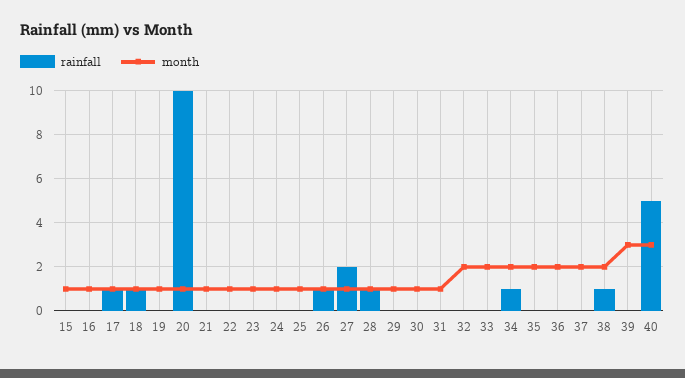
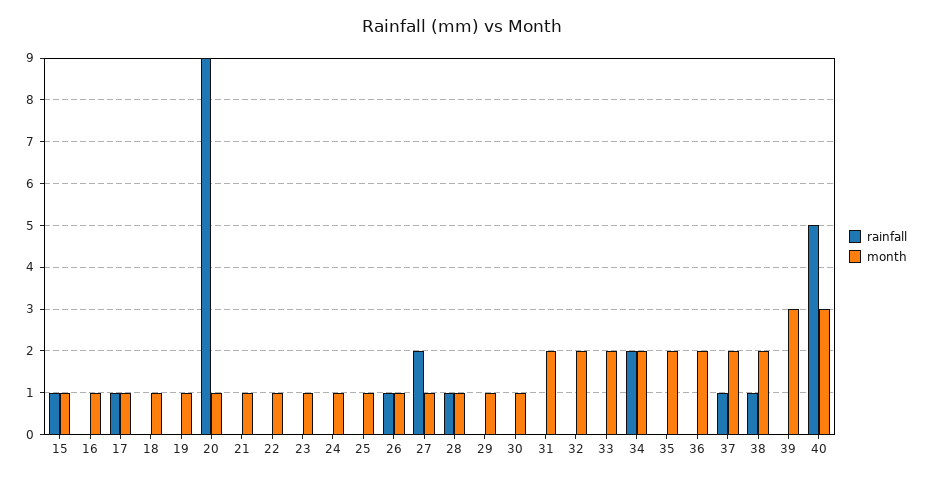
  {
    "rainfall": {
-     "15": 0,
+     "15": 1,
      "16": 0,
      "17": 1,
-     "18": 1,
+     "18": 0,
      "19": 0,
-     "20": 10,
+     "20": 9,
      "21": 0,
      "22": 0,
      "23": 0,
      "24": 0,
      "25": 0,
      "26": 1,
      "27": 2,
      "28": 1,
      "29": 0,
      "30": 0,
      "31": 0,
      "32": 0,
      "33": 0,
-     "34": 1,
+     "34": 2,
      "35": 0,
      "36": 0,
-     "37": 0,
+     "37": 1,
      "38": 1,
      "39": 0,
      "40": 5
    },
    "month": {
      "15": 1,
      "16": 1,
      "17": 1,
      "18": 1,
      "19": 1,
      "20": 1,
      "21": 1,
      "22": 1,
      "23": 1,
      "24": 1,
      "25": 1,
      "26": 1,
      "27": 1,
      "28": 1,
      "29": 1,
      "30": 1,
-     "31": 1,
+     "31": 2,
      "32": 2,
      "33": 2,
      "34": 2,
      "35": 2,
      "36": 2,
      "37": 2,
      "38": 2,
      "39": 3,
      "40": 3
    }
  }

